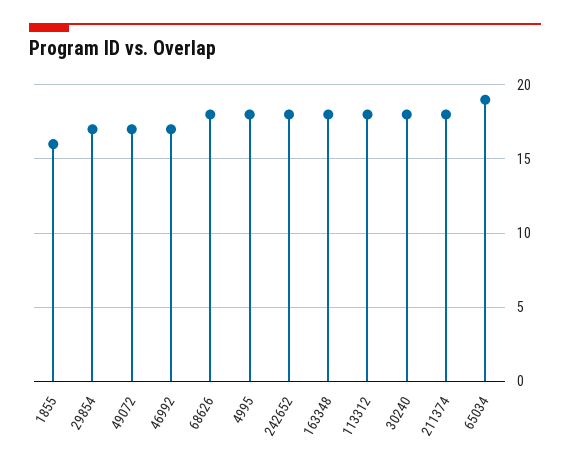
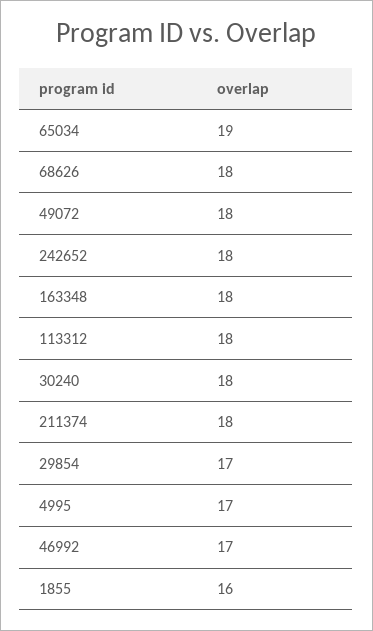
  {
    "1855": 16,
    "29854": 17,
-   "49072": 17,
+   "49072": 18,
    "46992": 17,
    "68626": 18,
-   "4995": 18,
+   "4995": 17,
    "242652": 18,
    "163348": 18,
    "113312": 18,
    "30240": 18,
    "211374": 18,
    "65034": 19
  }

